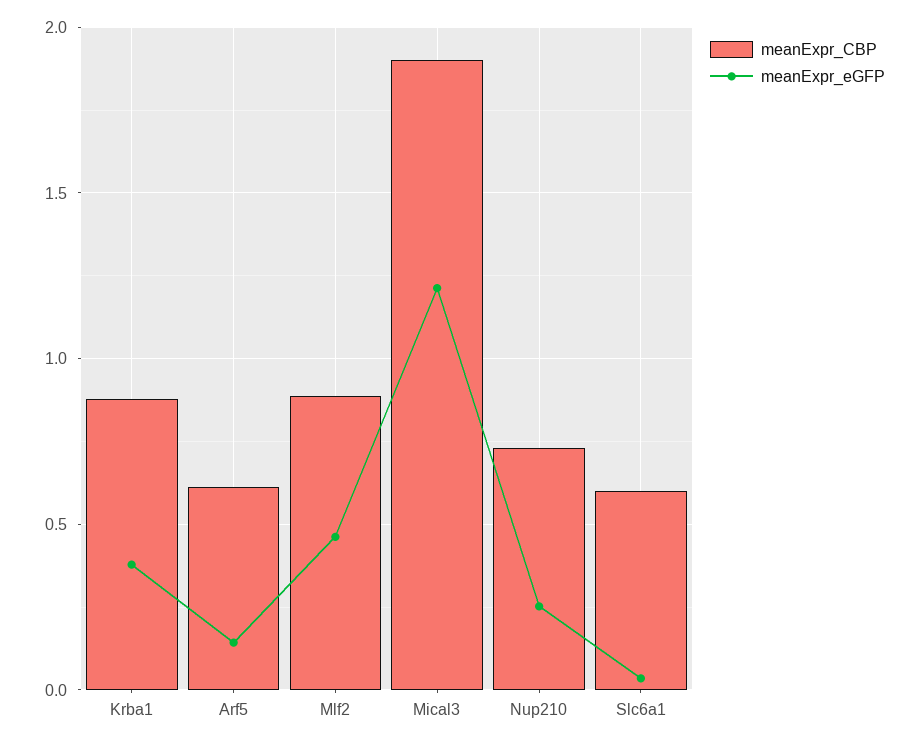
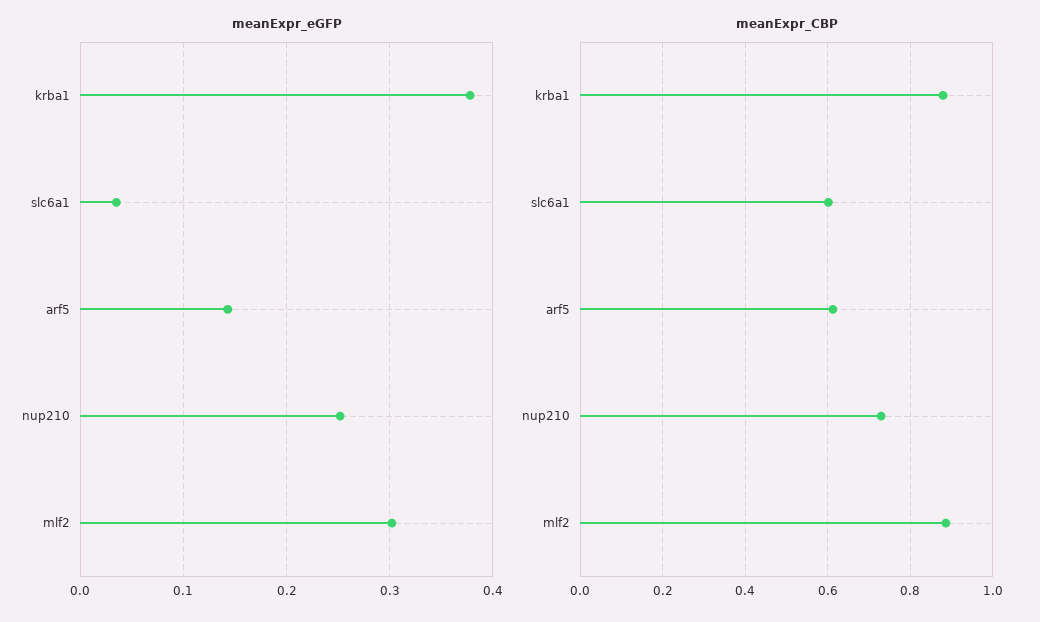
  {
    "meanExpr_CBP": {
      "Krba1": 0.88,
      "Arf5": 0.62,
      "Mlf2": 0.88,
-     "Mical3": 1.9,
      "Nup210": 0.72,
      "Slc6a1": 0.6
    },
    "meanExpr_eGFP": {
      "Krba1": 0.38,
      "Arf5": 0.14,
-     "Mlf2": 0.45,
+     "Mlf2": 0.3,
-     "Mical3": 1.2,
      "Nup210": 0.25,
      "Slc6a1": 0.04
    }
  }

